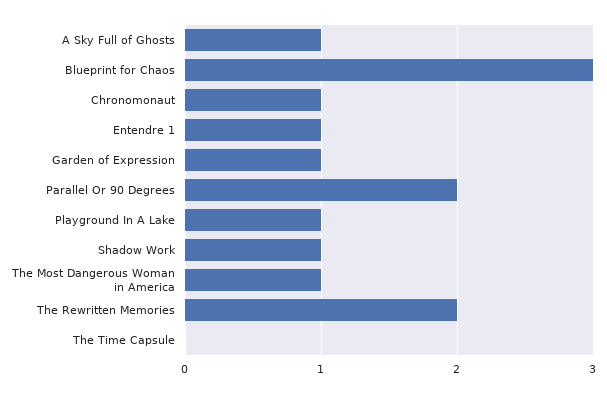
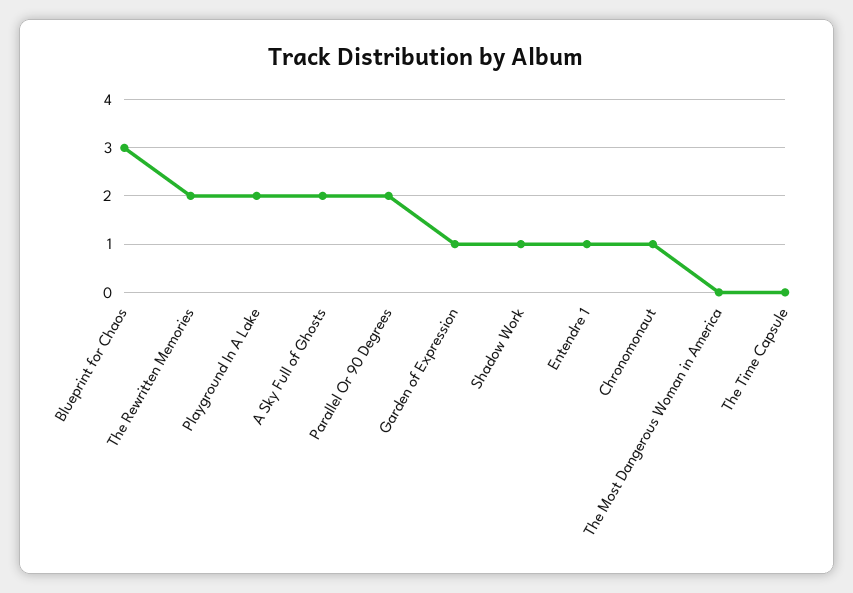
  {
-   "A Sky Full of Ghosts": 1,
+   "A Sky Full of Ghosts": 2,
    "Blueprint for Chaos": 3,
    "Chronomonaut": 1,
    "Entendre 1": 1,
    "Garden of Expression": 1,
    "Parallel Or 90 Degrees": 2,
-   "Playground In A Lake": 1,
+   "Playground In A Lake": 2,
    "Shadow Work": 1,
-   "The Most Dangerous Woman in America": 1,
+   "The Most Dangerous Woman in America": 0,
    "The Rewritten Memories": 2,
    "The Time Capsule": 0
  }

